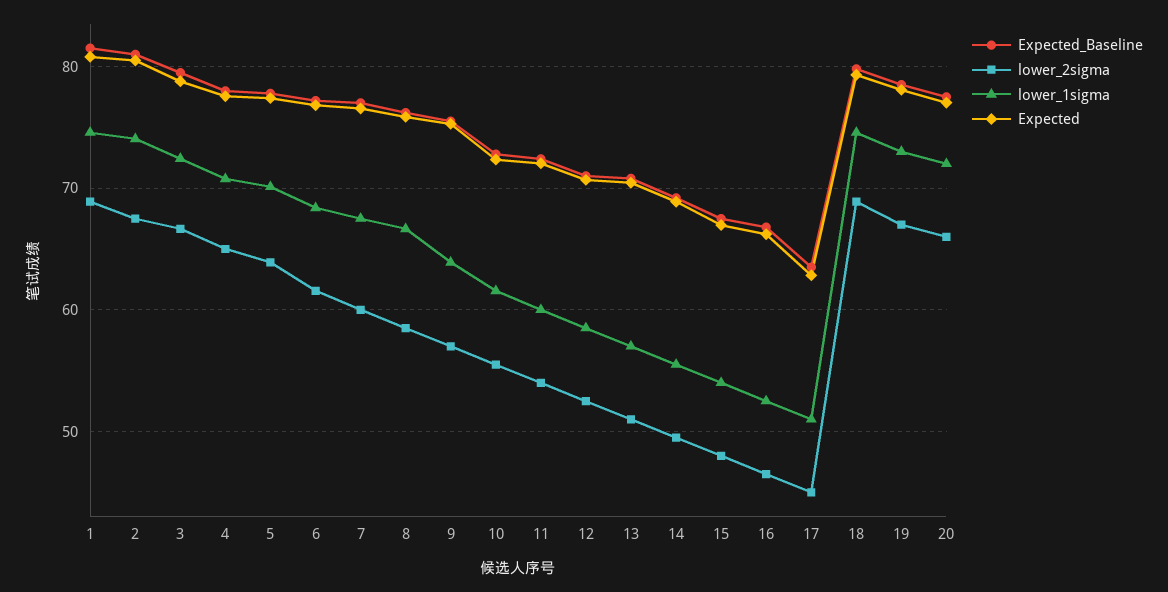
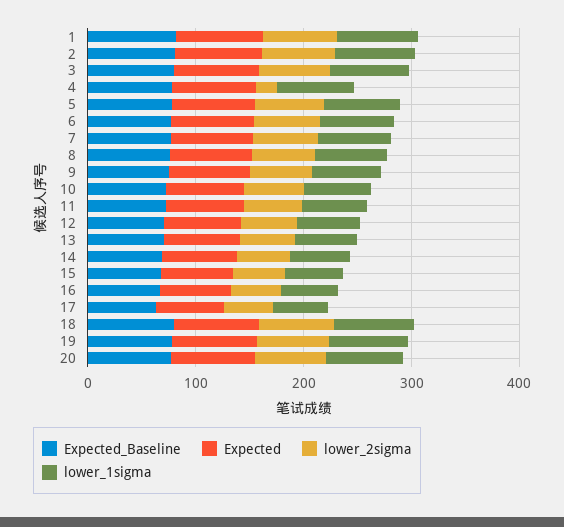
  {
    "Expected_Baseline": {
      "1": 82,
      "2": 81,
      "3": 80,
      "4": 78,
      "5": 78,
      "6": 77,
      "7": 77,
      "8": 76,
      "9": 76,
      "10": 73,
      "11": 72,
      "12": 71,
      "13": 71,
      "14": 69,
      "15": 68,
      "16": 67,
      "17": 64,
      "18": 80,
      "19": 79,
      "20": 78
    },
    "lower_2sigma": {
      "1": 69,
      "2": 68,
      "3": 67,
-     "4": 65,
+     "4": 20,
      "5": 64,
      "6": 62,
      "7": 60,
      "8": 59,
      "9": 57,
      "10": 56,
      "11": 54,
      "12": 53,
      "13": 51,
      "14": 50,
      "15": 48,
      "16": 47,
      "17": 45,
      "18": 69,
      "19": 67,
      "20": 66
    },
    "lower_1sigma": {
      "1": 75,
      "2": 74,
      "3": 72,
      "4": 71,
      "5": 70,
      "6": 68,
      "7": 68,
      "8": 67,
      "9": 64,
      "10": 62,
      "11": 60,
      "12": 59,
      "13": 57,
      "14": 56,
      "15": 54,
      "16": 53,
      "17": 51,
      "18": 75,
      "19": 73,
      "20": 72
    },
    "Expected": {
      "1": 81,
      "2": 81,
      "3": 79,
      "4": 78,
      "5": 77,
      "6": 77,
      "7": 77,
      "8": 76,
      "9": 75,
      "10": 72,
      "11": 72,
      "12": 71,
      "13": 70,
      "14": 69,
      "15": 67,
      "16": 66,
      "17": 63,
      "18": 79,
      "19": 78,
      "20": 77
    }
  }

